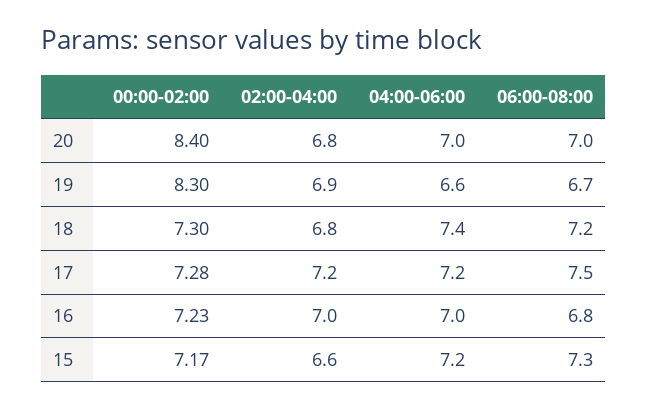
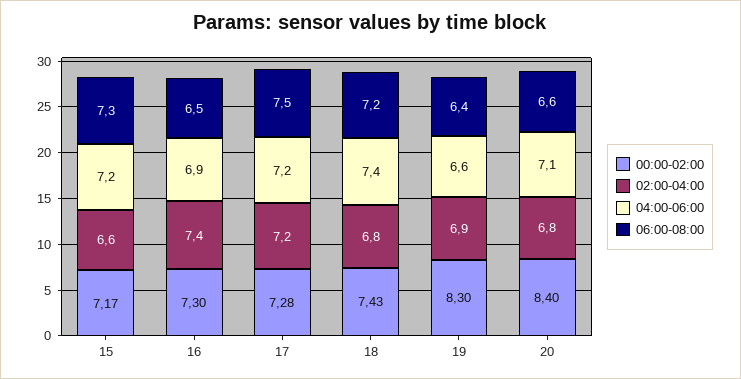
  {
    "00:00-02:00": {
      "20": 8.4,
      "19": 8.3,
-     "18": 7.3,
+     "18": 7.43,
      "17": 7.28,
-     "16": 7.23,
+     "16": 7.3,
      "15": 7.17
    },
    "02:00-04:00": {
      "20": 6.8,
      "19": 6.9,
      "18": 6.8,
      "17": 7.2,
-     "16": 7,
+     "16": 7.4,
      "15": 6.6
    },
    "04:00-06:00": {
-     "20": 7,
+     "20": 7.1,
      "19": 6.6,
      "18": 7.4,
      "17": 7.2,
-     "16": 7,
+     "16": 6.9,
      "15": 7.2
    },
    "06:00-08:00": {
-     "20": 7,
+     "20": 6.6,
-     "19": 6.7,
+     "19": 6.4,
      "18": 7.2,
      "17": 7.5,
-     "16": 6.8,
+     "16": 6.5,
      "15": 7.3
    }
  }

